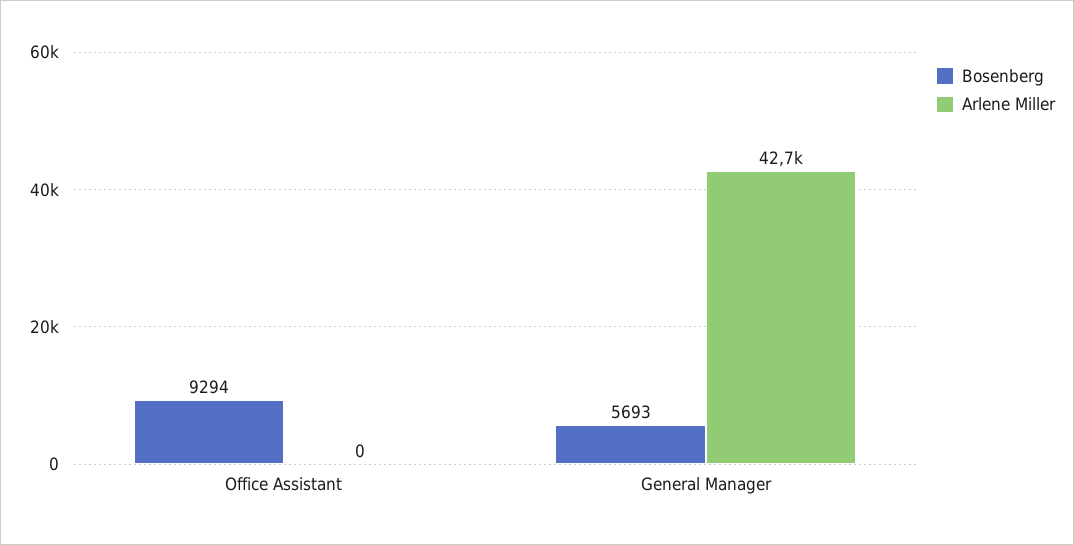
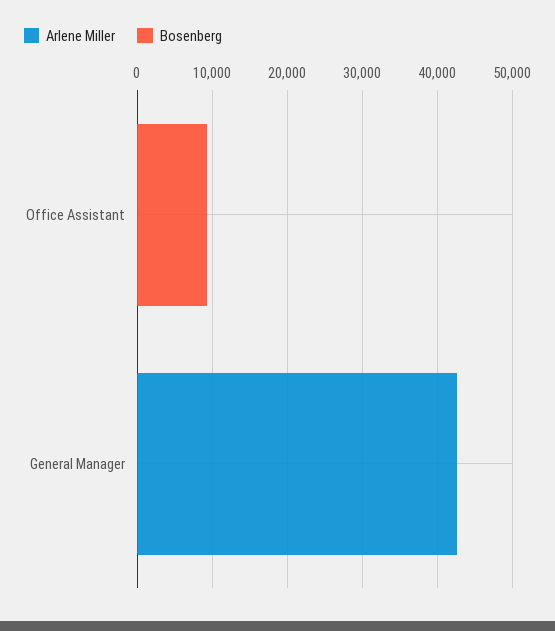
  {
    "Bosenberg": {
      "Office Assistant": 9294,
-     "General Manager": 5693
+     "General Manager": 0
    },
    "Arlene Miller": {
      "Office Assistant": 0,
      "General Manager": 42700
    }
  }

